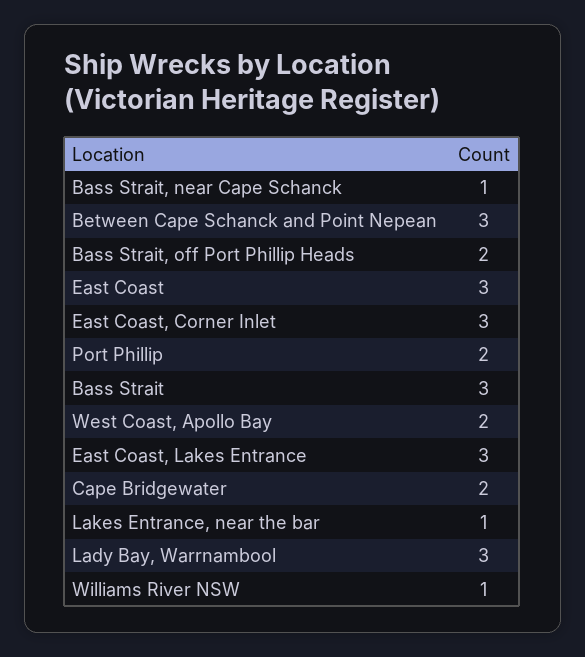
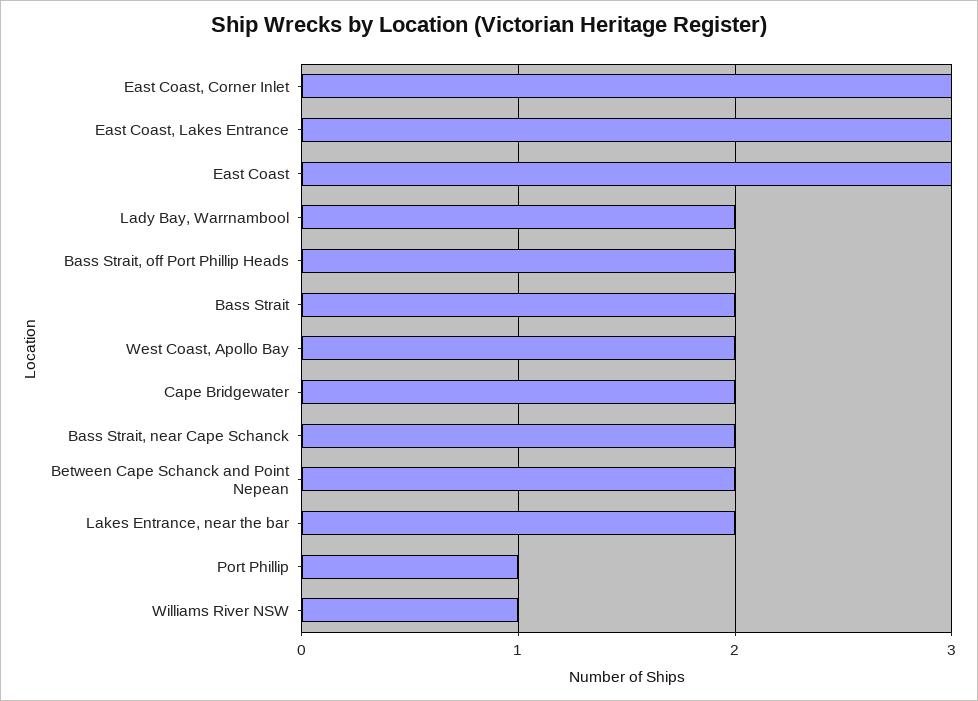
  {
-   "Bass Strait, near Cape Schanck": 1,
+   "Bass Strait, near Cape Schanck": 2,
-   "Between Cape Schanck and Point Nepean": 3,
+   "Between Cape Schanck and Point Nepean": 2,
    "Bass Strait, off Port Phillip Heads": 2,
    "East Coast": 3,
    "East Coast, Corner Inlet": 3,
-   "Port Phillip": 2,
+   "Port Phillip": 1,
-   "Bass Strait": 3,
+   "Bass Strait": 2,
    "West Coast, Apollo Bay": 2,
    "East Coast, Lakes Entrance": 3,
    "Cape Bridgewater": 2,
-   "Lakes Entrance, near the bar": 1,
+   "Lakes Entrance, near the bar": 2,
-   "Lady Bay, Warrnambool": 3,
+   "Lady Bay, Warrnambool": 2,
    "Williams River NSW": 1
  }

